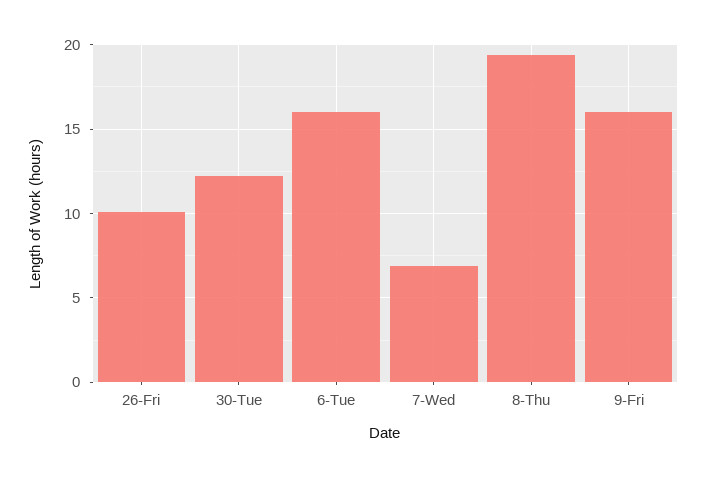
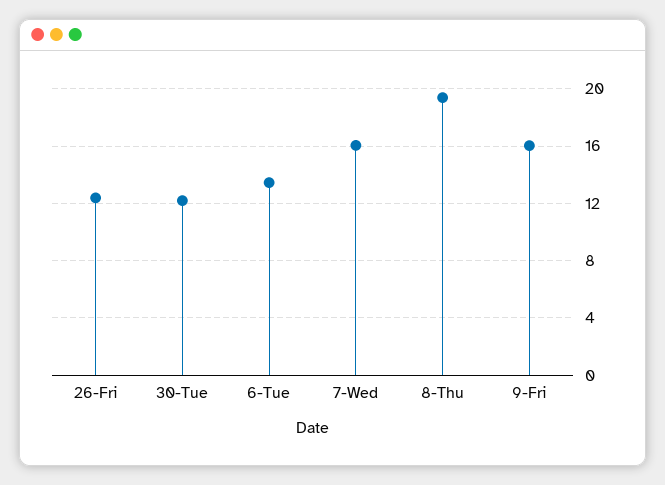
  {
-   "26-Fri": 10,
+   "26-Fri": 12.5,
    "30-Tue": 12,
-   "6-Tue": 16,
+   "6-Tue": 13.5,
-   "7-Wed": 7,
+   "7-Wed": 16,
    "8-Thu": 19.5,
    "9-Fri": 16
  }

